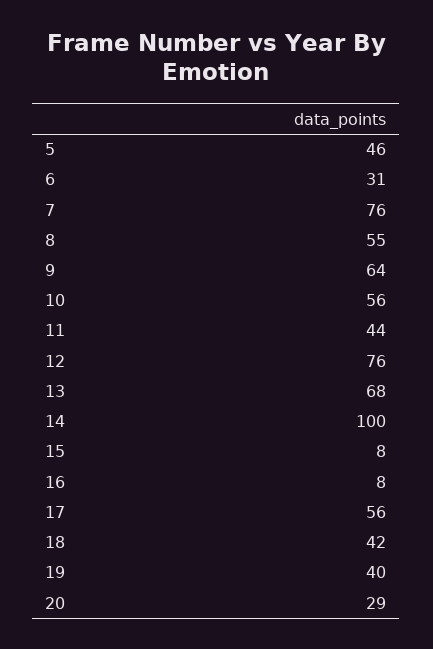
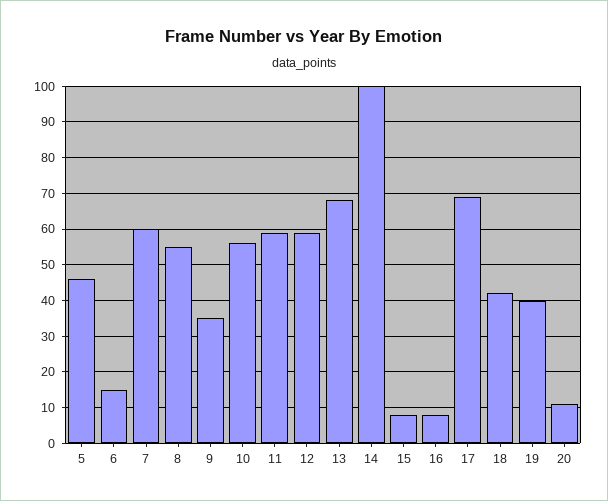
  {
    "5": 46,
-   "6": 31,
+   "6": 15,
-   "7": 76,
+   "7": 60,
    "8": 55,
-   "9": 64,
+   "9": 35,
    "10": 56,
-   "11": 44,
+   "11": 60,
-   "12": 76,
+   "12": 60,
    "13": 68,
    "14": 100,
    "15": 8,
    "16": 8,
-   "17": 56,
+   "17": 70,
    "18": 42,
    "19": 40,
-   "20": 29
+   "20": 10
  }

